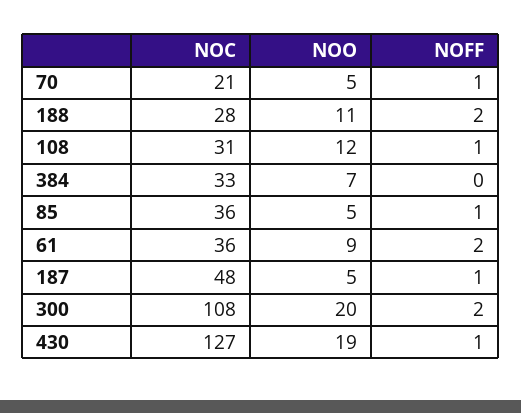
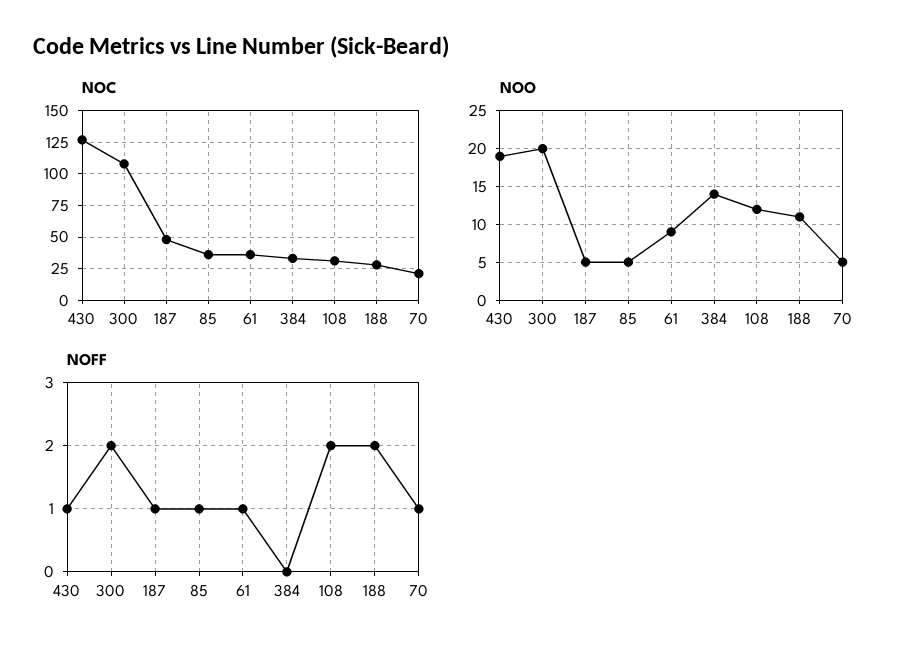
  {
    "NOC": {
      "70": 21,
      "188": 28,
      "108": 31,
      "384": 33,
      "85": 36,
      "61": 36,
      "187": 48,
      "300": 108,
      "430": 127
    },
    "NOO": {
      "70": 5,
      "188": 11,
      "108": 12,
-     "384": 7,
+     "384": 14,
      "85": 5,
      "61": 9,
      "187": 5,
      "300": 20,
      "430": 19
    },
    "NOFF": {
      "70": 1,
      "188": 2,
-     "108": 1,
+     "108": 2,
      "384": 0,
      "85": 1,
-     "61": 2,
+     "61": 1,
      "187": 1,
      "300": 2,
      "430": 1
    }
  }

